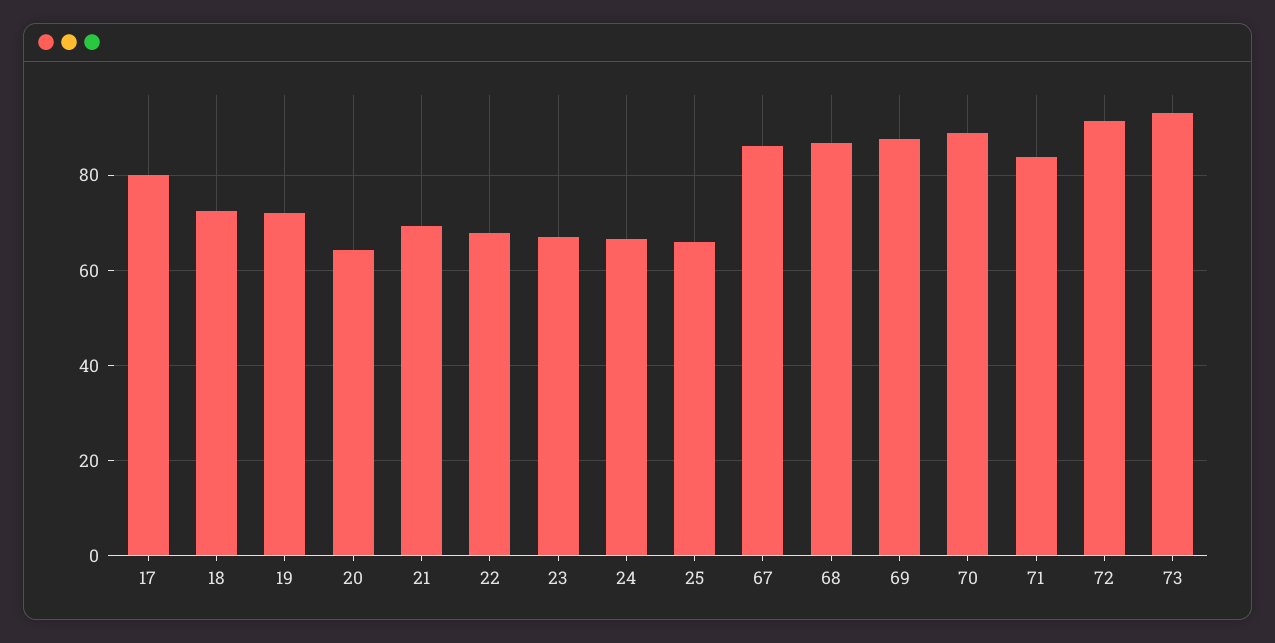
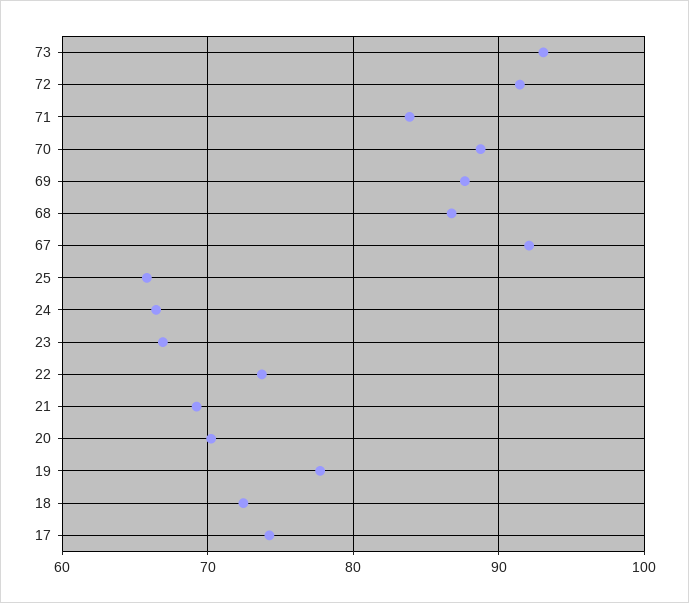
  {
-   "17": 80,
+   "17": 74,
    "18": 72,
-   "19": 72,
+   "19": 78,
-   "20": 64,
+   "20": 70,
    "21": 69,
-   "22": 68,
+   "22": 74,
    "23": 67,
    "24": 66,
    "25": 66,
-   "67": 86,
+   "67": 92,
    "68": 87,
    "69": 88,
    "70": 89,
    "71": 84,
    "72": 91,
    "73": 93
  }

